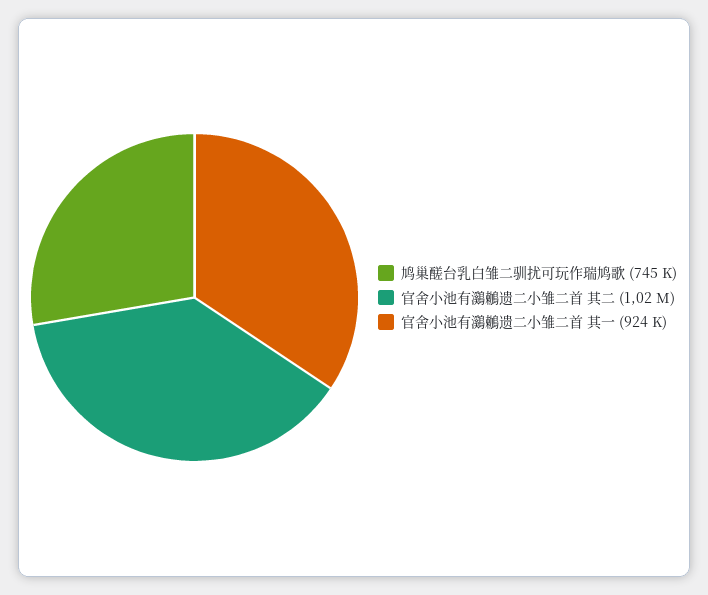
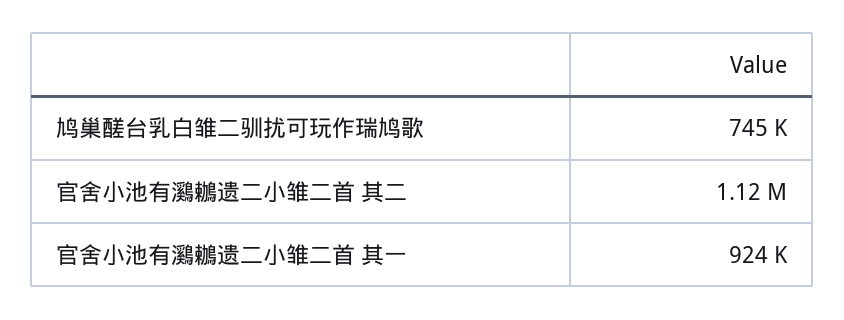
  {
    "鸠巢醝台乳白雏二驯扰可玩作瑞鸠歌": 745000,
-   "官舍小池有鸂鶒遗二小雏二首 其二": 1020000,
+   "官舍小池有鸂鶒遗二小雏二首 其二": 1120000,
    "官舍小池有鸂鶒遗二小雏二首 其一": 924000
  }

